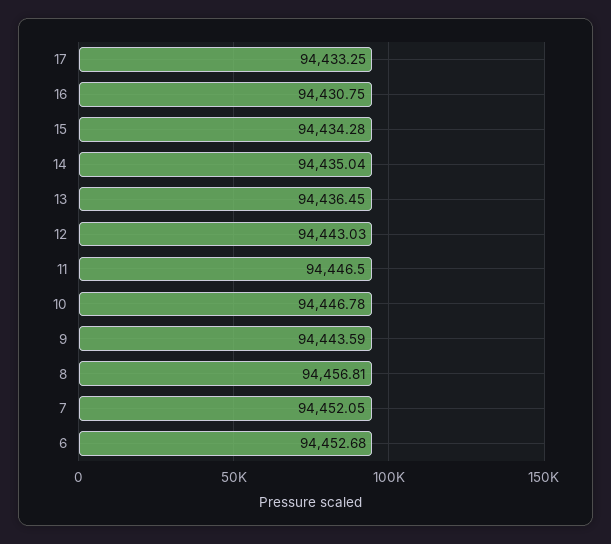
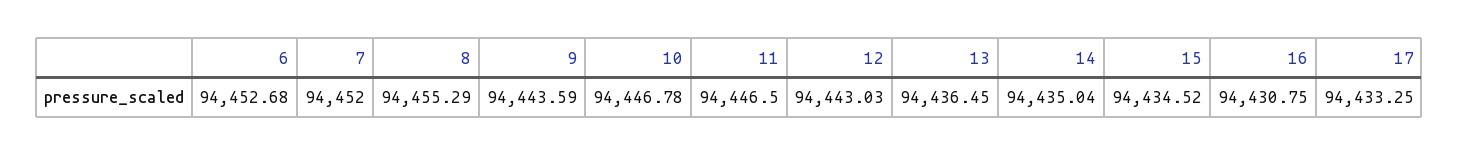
  {
    "17": 94433.25,
    "16": 94430.75,
-   "15": 94434.28,
+   "15": 94434.52,
    "14": 94435.04,
    "13": 94436.45,
    "12": 94443.03,
    "11": 94446.5,
    "10": 94446.78,
    "9": 94443.59,
-   "8": 94456.81,
+   "8": 94455.29,
-   "7": 94452.05,
+   "7": 94452,
    "6": 94452.68
  }

